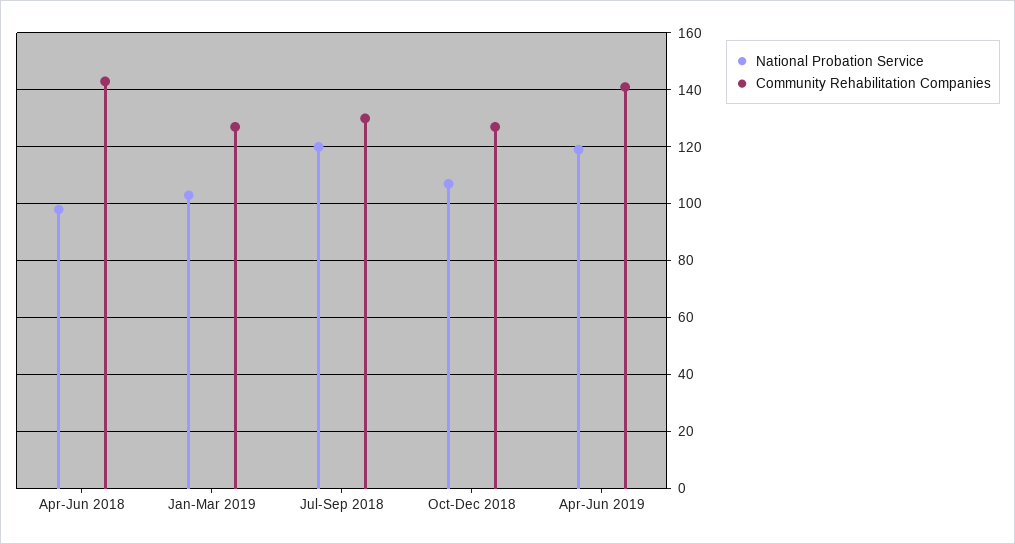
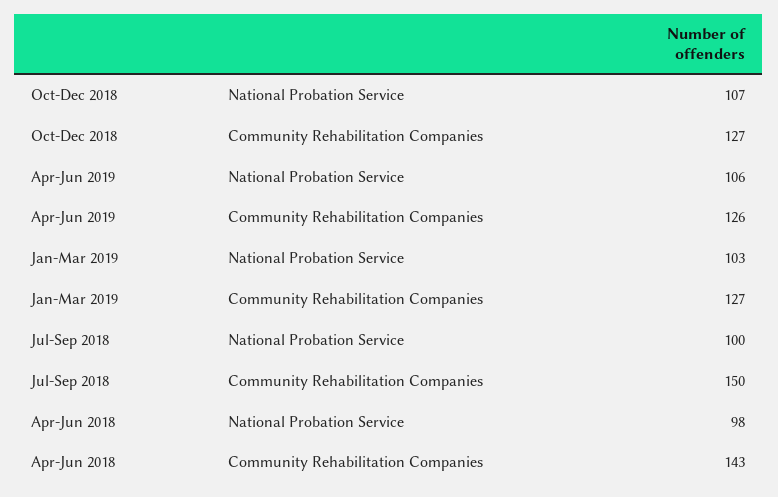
  {
    "National Probation Service": {
      "Apr-Jun 2018": 98,
      "Jan-Mar 2019": 103,
-     "Jul-Sep 2018": 120,
+     "Jul-Sep 2018": 100,
      "Oct-Dec 2018": 107,
-     "Apr-Jun 2019": 120
+     "Apr-Jun 2019": 106
    },
    "Community Rehabilitation Companies": {
      "Apr-Jun 2018": 143,
      "Jan-Mar 2019": 127,
-     "Jul-Sep 2018": 130,
+     "Jul-Sep 2018": 150,
      "Oct-Dec 2018": 127,
-     "Apr-Jun 2019": 140
+     "Apr-Jun 2019": 126
    }
  }

